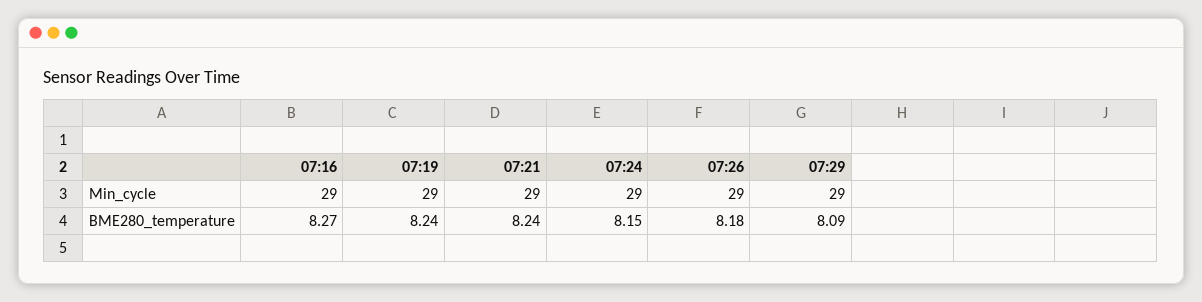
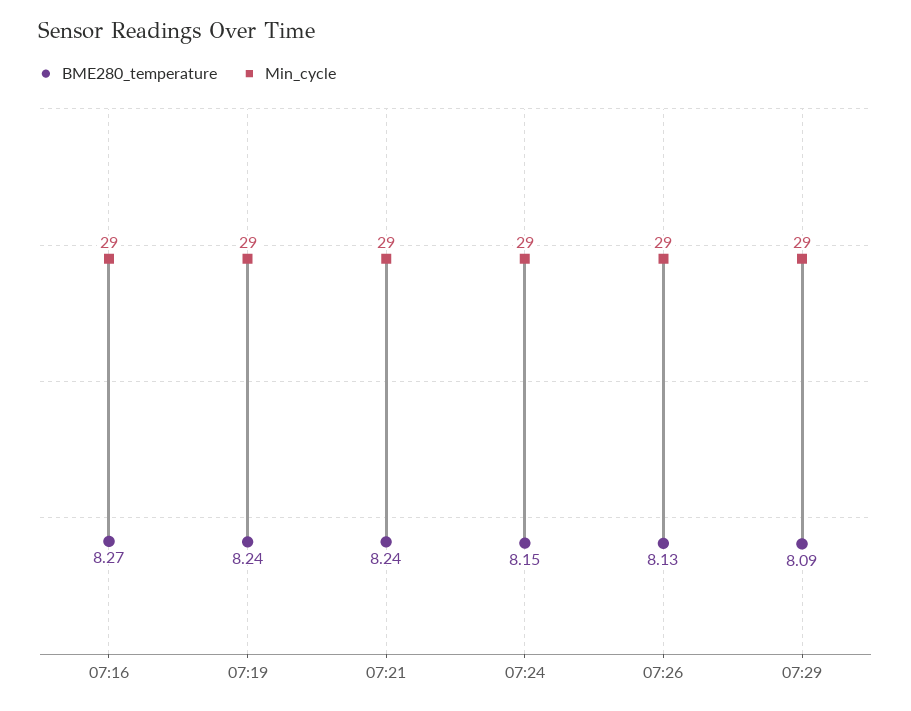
  {
    "Min_cycle": {
      "07:16": 29,
      "07:19": 29,
      "07:21": 29,
      "07:24": 29,
      "07:26": 29,
      "07:29": 29
    },
    "BME280_temperature": {
      "07:16": 8.27,
      "07:19": 8.24,
      "07:21": 8.24,
      "07:24": 8.15,
-     "07:26": 8.18,
+     "07:26": 8.13,
      "07:29": 8.09
    }
  }

